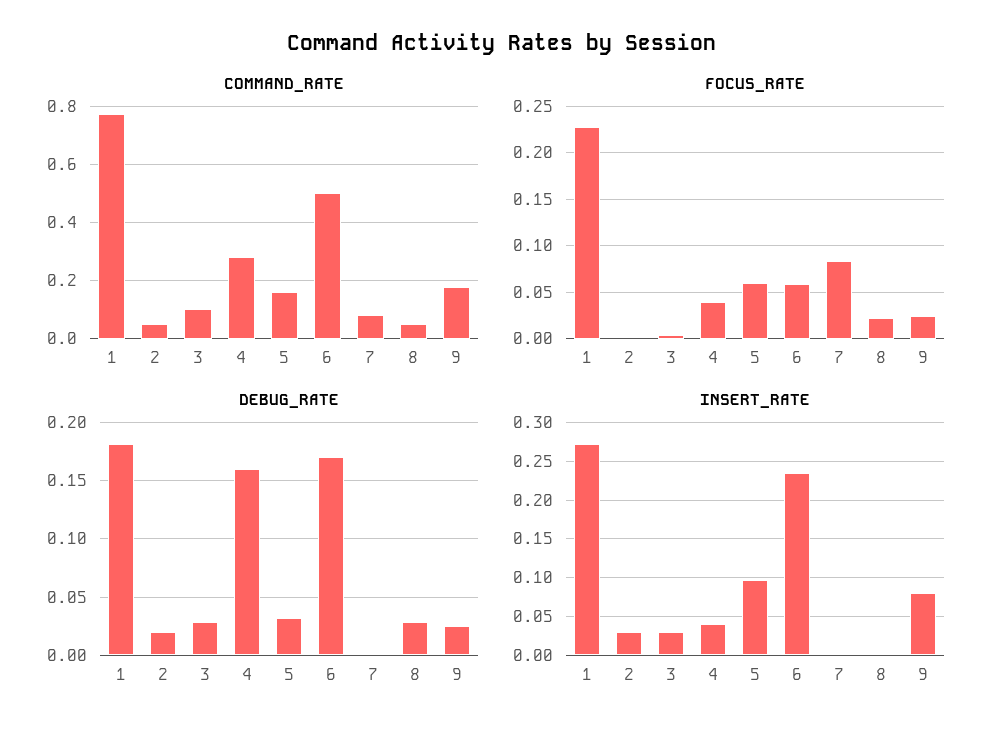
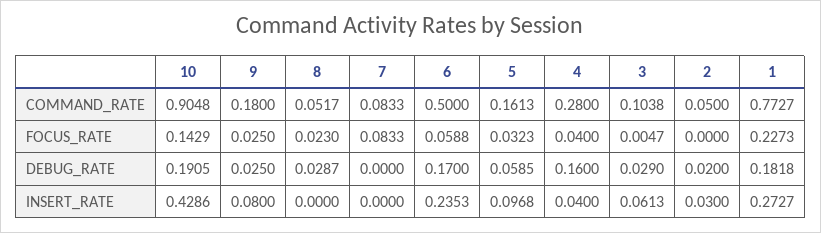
  {
    "COMMAND_RATE": {
      "1": 0.7727,
      "2": 0.05,
      "3": 0.1038,
      "4": 0.28,
      "5": 0.1613,
      "6": 0.5,
      "7": 0.0833,
      "8": 0.0517,
-     "9": 0.18
+     "9": 0.18,
+     "10": 0.9048
    },
    "FOCUS_RATE": {
      "1": 0.2273,
      "2": 0,
      "3": 0.0047,
      "4": 0.04,
-     "5": 0.06,
+     "5": 0.0323,
      "6": 0.0588,
      "7": 0.0833,
      "8": 0.023,
-     "9": 0.025
+     "9": 0.025,
+     "10": 0.1429
    },
    "DEBUG_RATE": {
      "1": 0.1818,
      "2": 0.02,
      "3": 0.029,
      "4": 0.16,
-     "5": 0.03,
+     "5": 0.0585,
      "6": 0.17,
      "7": 0,
      "8": 0.0287,
-     "9": 0.025
+     "9": 0.025,
+     "10": 0.1905
    },
    "INSERT_RATE": {
      "1": 0.2727,
      "2": 0.03,
-     "3": 0.03,
+     "3": 0.0613,
      "4": 0.04,
      "5": 0.0968,
      "6": 0.2353,
      "7": 0,
      "8": 0,
-     "9": 0.08
+     "9": 0.08,
+     "10": 0.4286
    }
  }

